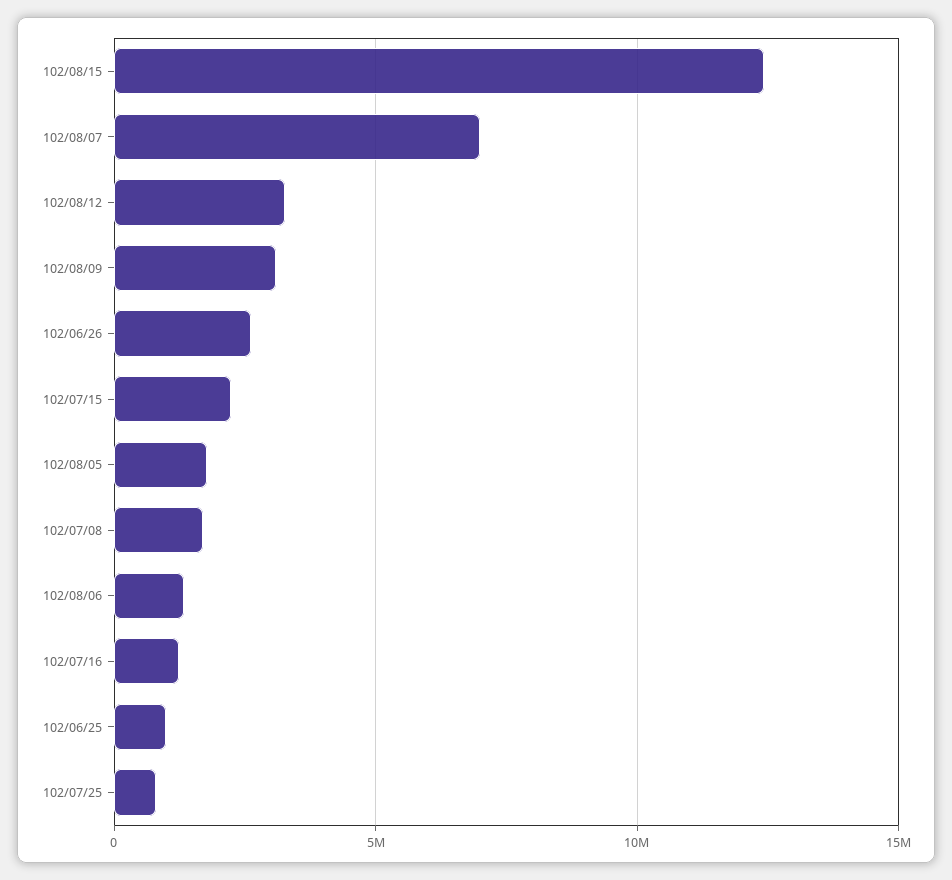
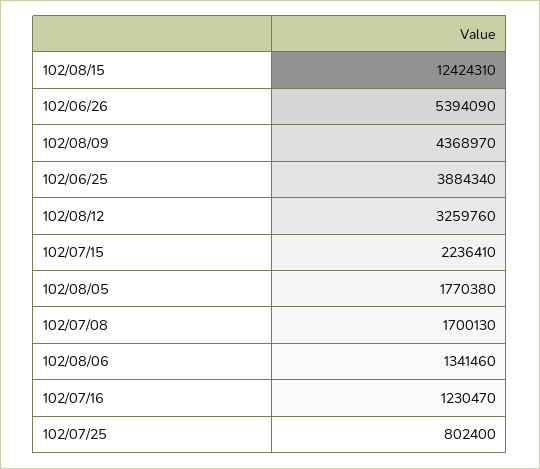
  {
    "102/08/15": 12424310,
-   "102/08/07": 7000000,
    "102/08/12": 3259760,
-   "102/08/09": 3000000,
+   "102/08/09": 4368970,
-   "102/06/26": 2500000,
+   "102/06/26": 5394090,
    "102/07/15": 2236410,
    "102/08/05": 1770380,
    "102/07/08": 1700130,
    "102/08/06": 1341460,
    "102/07/16": 1230470,
-   "102/06/25": 1000000,
+   "102/06/25": 3884340,
    "102/07/25": 802400
  }

